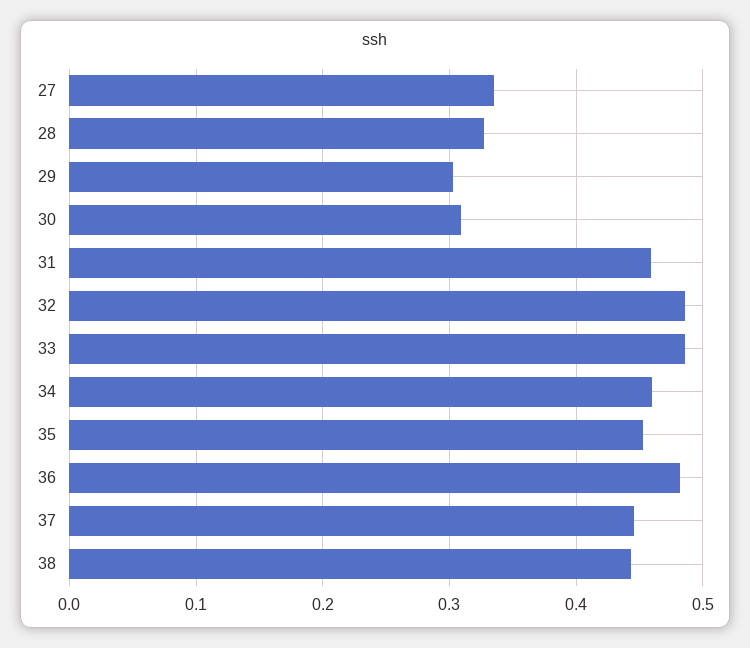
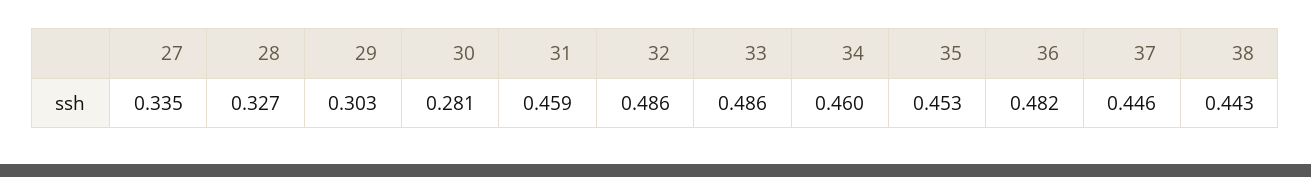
  {
    "27": 0.335,
    "28": 0.327,
    "29": 0.303,
-   "30": 0.31,
+   "30": 0.281,
    "31": 0.459,
    "32": 0.486,
    "33": 0.486,
    "34": 0.46,
    "35": 0.453,
    "36": 0.482,
    "37": 0.446,
    "38": 0.443
  }

